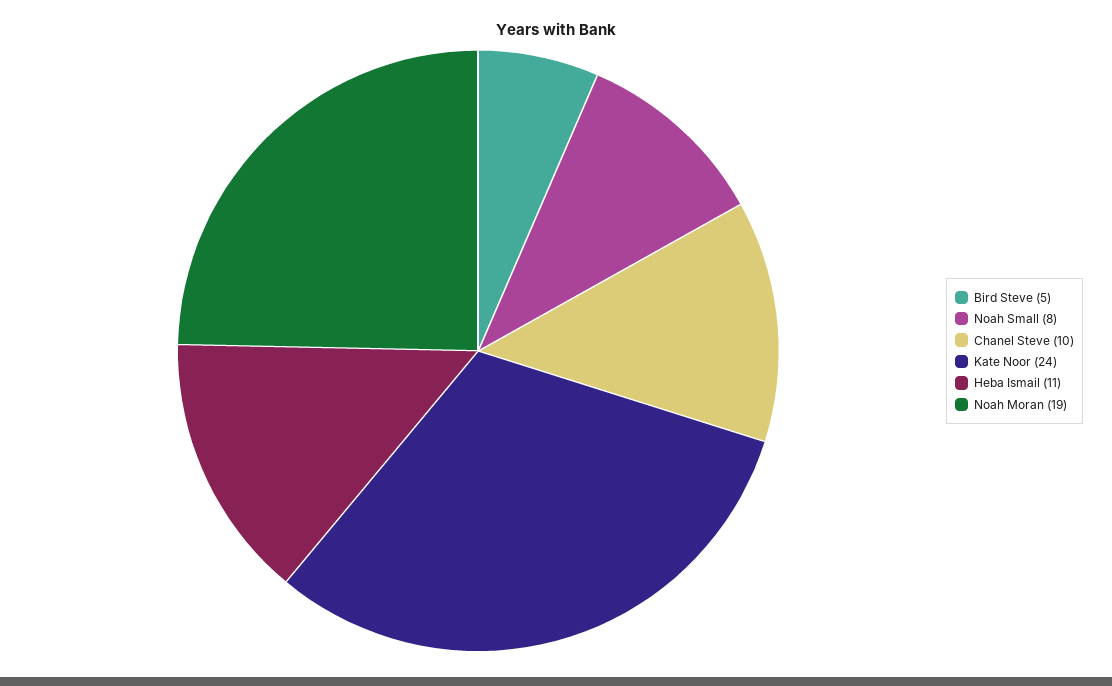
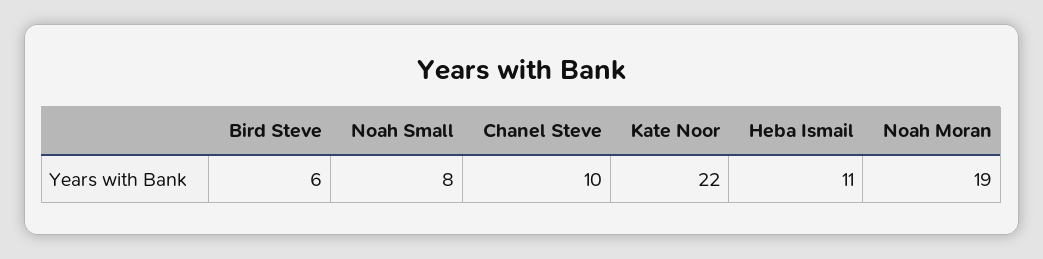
  {
-   "Bird Steve": 5,
+   "Bird Steve": 6,
    "Noah Small": 8,
    "Chanel Steve": 10,
-   "Kate Noor": 24,
+   "Kate Noor": 22,
    "Heba Ismail": 11,
    "Noah Moran": 19
  }

